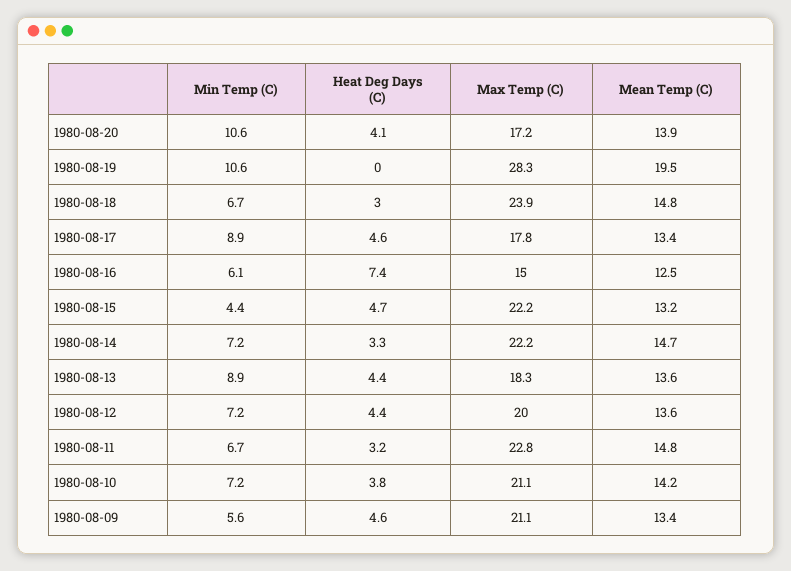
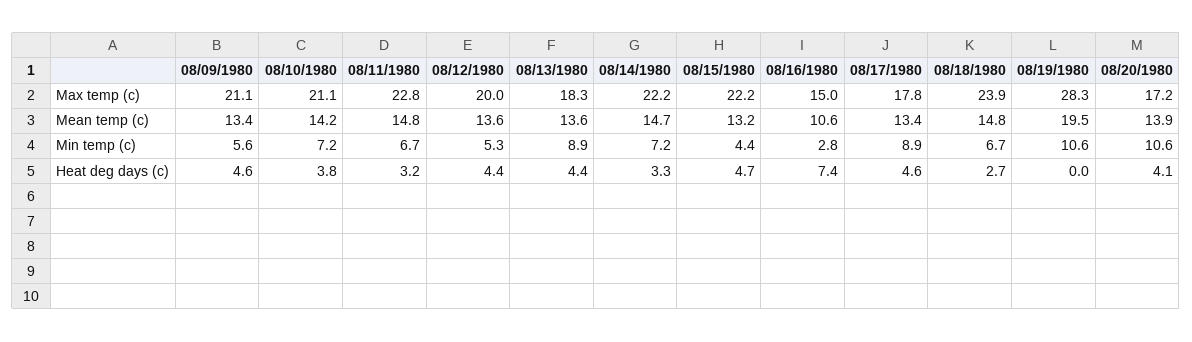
  {
    "Min Temp (C)": {
      "1980-08-20": 10.6,
      "1980-08-19": 10.6,
      "1980-08-18": 6.7,
      "1980-08-17": 8.9,
-     "1980-08-16": 6.1,
+     "1980-08-16": 2.8,
      "1980-08-15": 4.4,
      "1980-08-14": 7.2,
      "1980-08-13": 8.9,
-     "1980-08-12": 7.2,
+     "1980-08-12": 5.3,
      "1980-08-11": 6.7,
      "1980-08-10": 7.2,
      "1980-08-09": 5.6
    },
    "Heat Deg Days (C)": {
      "1980-08-20": 4.1,
      "1980-08-19": 0,
-     "1980-08-18": 3,
+     "1980-08-18": 2.7,
      "1980-08-17": 4.6,
      "1980-08-16": 7.4,
      "1980-08-15": 4.7,
      "1980-08-14": 3.3,
      "1980-08-13": 4.4,
      "1980-08-12": 4.4,
      "1980-08-11": 3.2,
      "1980-08-10": 3.8,
      "1980-08-09": 4.6
    },
    "Max Temp (C)": {
      "1980-08-20": 17.2,
      "1980-08-19": 28.3,
      "1980-08-18": 23.9,
      "1980-08-17": 17.8,
      "1980-08-16": 15,
      "1980-08-15": 22.2,
      "1980-08-14": 22.2,
      "1980-08-13": 18.3,
      "1980-08-12": 20,
      "1980-08-11": 22.8,
      "1980-08-10": 21.1,
      "1980-08-09": 21.1
    },
    "Mean Temp (C)": {
      "1980-08-20": 13.9,
      "1980-08-19": 19.5,
      "1980-08-18": 14.8,
      "1980-08-17": 13.4,
-     "1980-08-16": 12.5,
+     "1980-08-16": 10.6,
      "1980-08-15": 13.2,
      "1980-08-14": 14.7,
      "1980-08-13": 13.6,
      "1980-08-12": 13.6,
      "1980-08-11": 14.8,
      "1980-08-10": 14.2,
      "1980-08-09": 13.4
    }
  }

